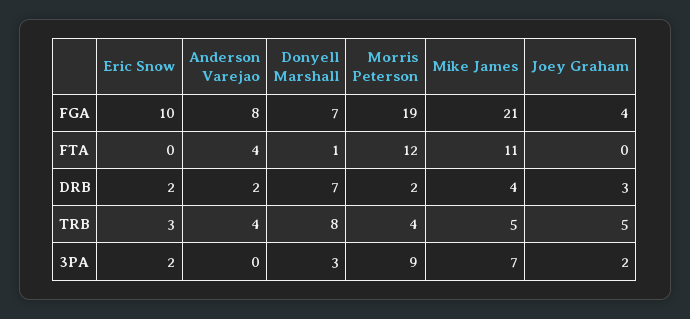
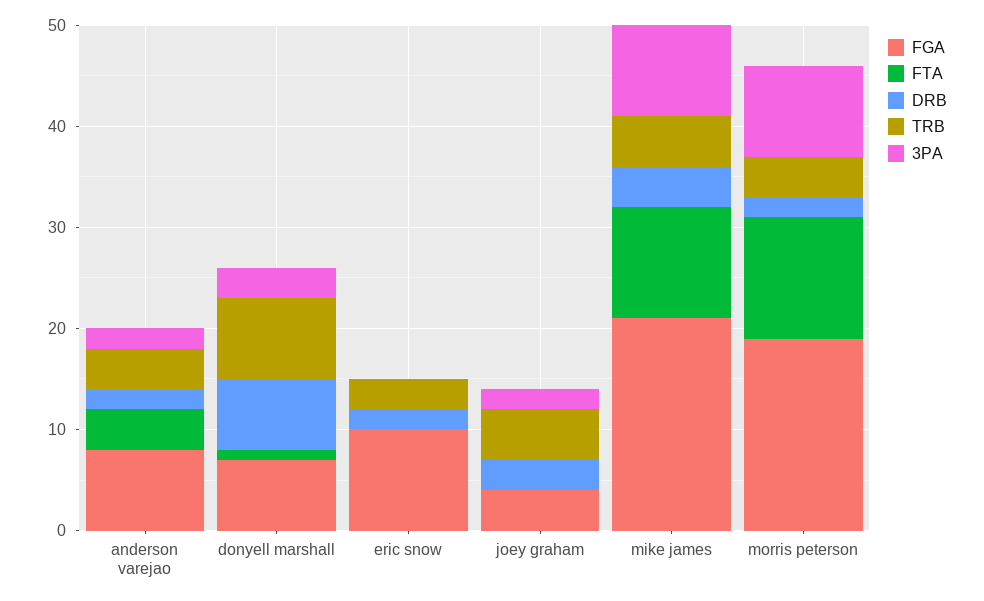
  {
    "FGA": {
      "Eric Snow": 10,
      "Anderson Varejao": 8,
      "Donyell Marshall": 7,
      "Morris Peterson": 19,
      "Mike James": 21,
      "Joey Graham": 4
    },
    "FTA": {
      "Eric Snow": 0,
      "Anderson Varejao": 4,
      "Donyell Marshall": 1,
      "Morris Peterson": 12,
      "Mike James": 11,
      "Joey Graham": 0
    },
    "DRB": {
      "Eric Snow": 2,
      "Anderson Varejao": 2,
      "Donyell Marshall": 7,
      "Morris Peterson": 2,
      "Mike James": 4,
      "Joey Graham": 3
    },
    "TRB": {
      "Eric Snow": 3,
      "Anderson Varejao": 4,
      "Donyell Marshall": 8,
      "Morris Peterson": 4,
      "Mike James": 5,
      "Joey Graham": 5
    },
    "3PA": {
-     "Eric Snow": 2,
+     "Eric Snow": 0,
-     "Anderson Varejao": 0,
+     "Anderson Varejao": 2,
      "Donyell Marshall": 3,
      "Morris Peterson": 9,
-     "Mike James": 7,
+     "Mike James": 9,
      "Joey Graham": 2
    }
  }

